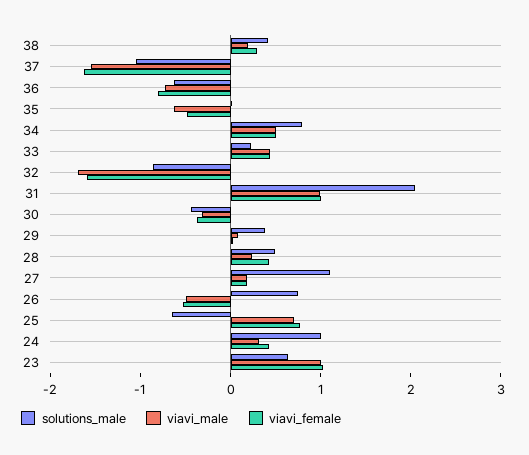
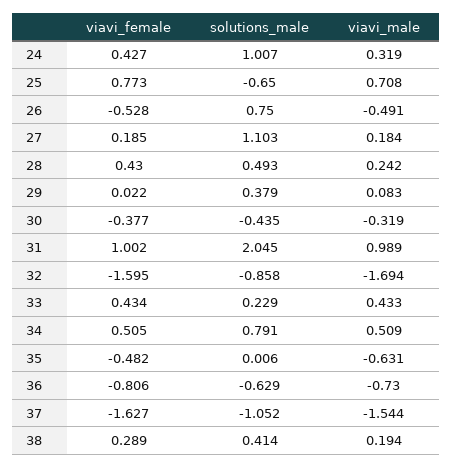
  {
    "solutions_male": {
      "38": 0.414,
      "37": -1.052,
      "36": -0.629,
      "35": 0.006,
      "34": 0.791,
      "33": 0.229,
      "32": -0.858,
      "31": 2.045,
      "30": -0.435,
      "29": 0.379,
      "28": 0.493,
      "27": 1.103,
      "26": 0.75,
      "25": -0.65,
-     "24": 1.007,
+     "24": 1.007
-     "23": 0.6
    },
    "viavi_male": {
      "38": 0.194,
      "37": -1.544,
      "36": -0.73,
      "35": -0.631,
      "34": 0.509,
      "33": 0.433,
      "32": -1.694,
      "31": 0.989,
      "30": -0.319,
      "29": 0.083,
      "28": 0.242,
      "27": 0.184,
      "26": -0.491,
      "25": 0.708,
-     "24": 0.319,
+     "24": 0.319
-     "23": 1
    },
    "viavi_female": {
      "38": 0.289,
      "37": -1.627,
      "36": -0.806,
      "35": -0.482,
      "34": 0.505,
      "33": 0.434,
      "32": -1.595,
      "31": 1.002,
      "30": -0.377,
      "29": 0.022,
      "28": 0.43,
      "27": 0.185,
      "26": -0.528,
      "25": 0.773,
-     "24": 0.427,
+     "24": 0.427
-     "23": 1
    }
  }

